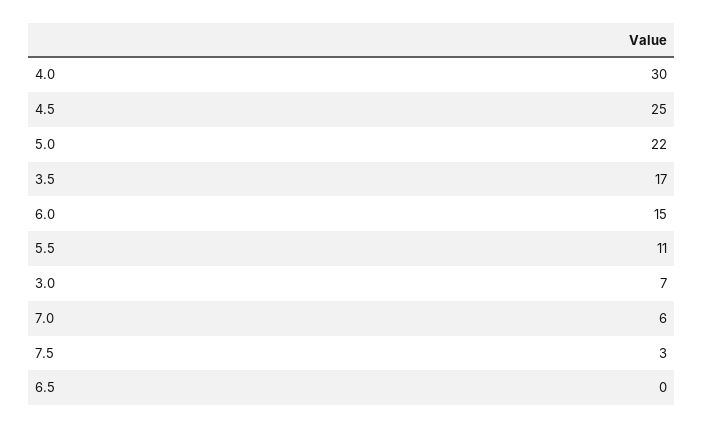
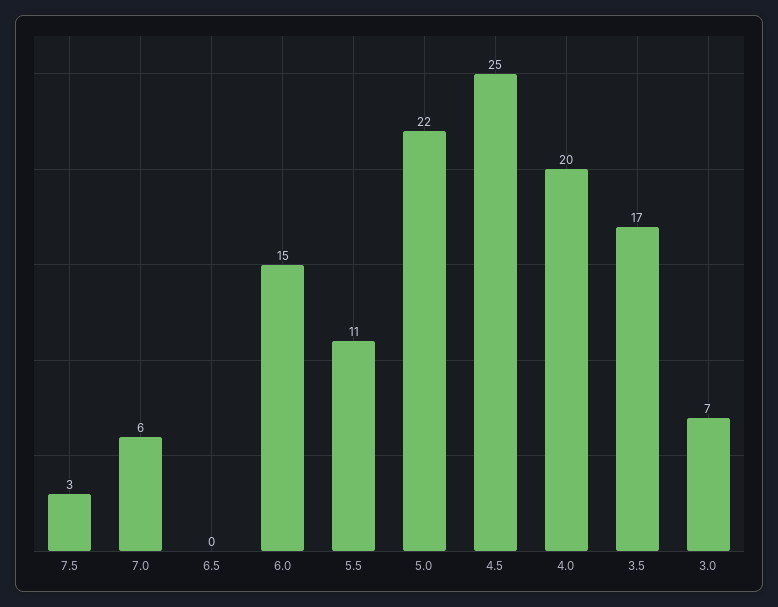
  {
-   "4.0": 30,
+   "4.0": 20,
    "4.5": 25,
    "5.0": 22,
    "3.5": 17,
    "6.0": 15,
    "5.5": 11,
    "3.0": 7,
    "7.0": 6,
    "7.5": 3,
    "6.5": 0
  }

